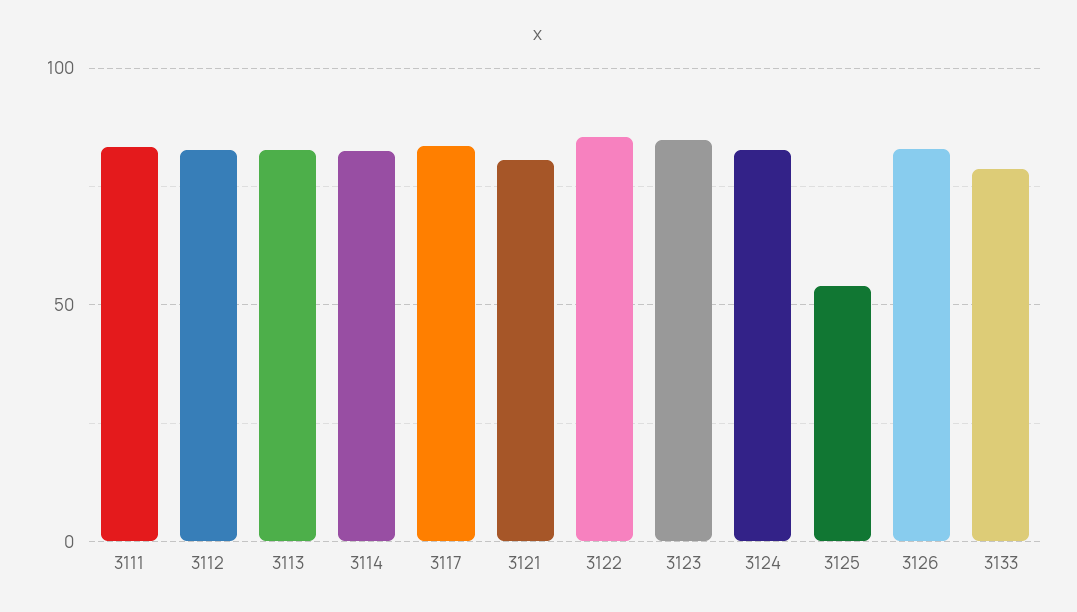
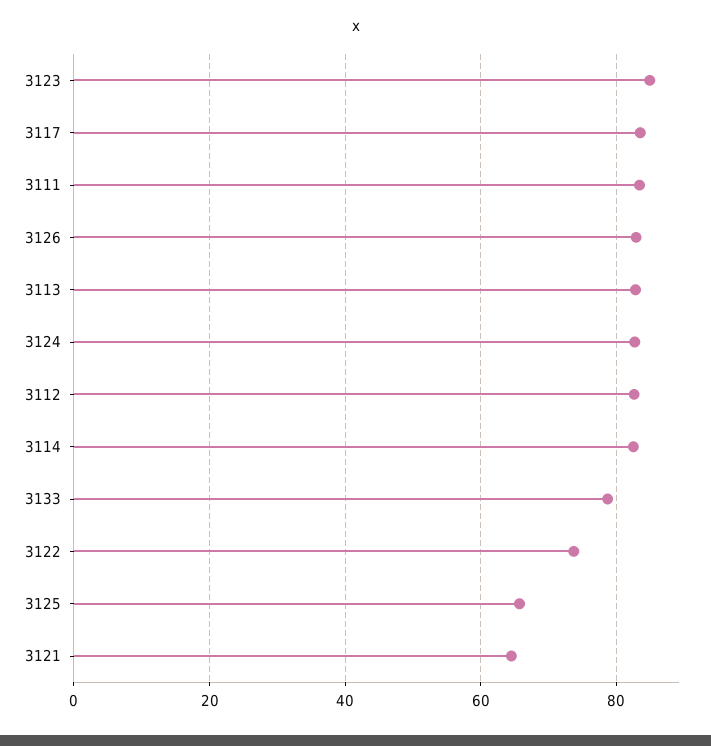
  {
    "3111": 84,
    "3112": 82,
    "3113": 82,
    "3114": 82,
    "3117": 84,
-   "3121": 80,
+   "3121": 64,
-   "3122": 85,
+   "3122": 74,
    "3123": 84,
    "3124": 82,
-   "3125": 55,
+   "3125": 66,
    "3126": 82,
    "3133": 78
  }

